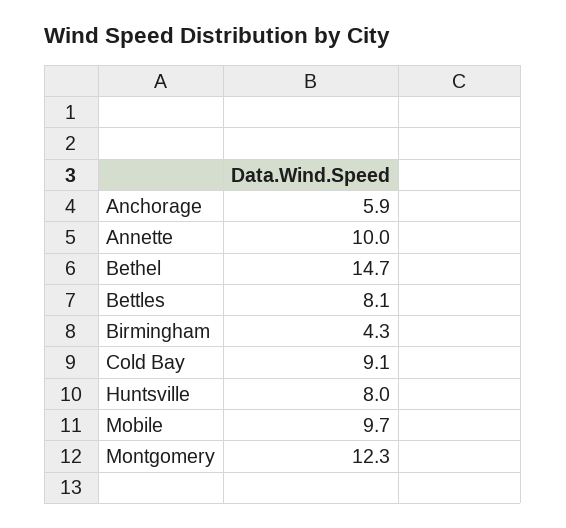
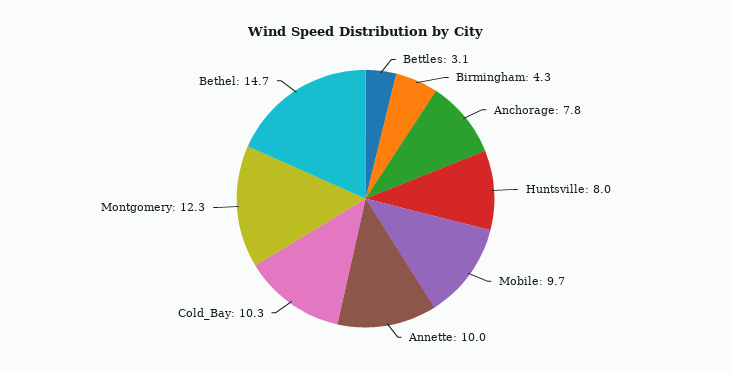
  {
-   "Anchorage": 5.9,
+   "Anchorage": 7.8,
    "Annette": 10,
    "Bethel": 14.7,
-   "Bettles": 8.1,
+   "Bettles": 3.1,
    "Birmingham": 4.3,
-   "Cold Bay": 9.1,
+   "Cold Bay": 10.3,
    "Huntsville": 8,
    "Mobile": 9.7,
    "Montgomery": 12.3
  }

